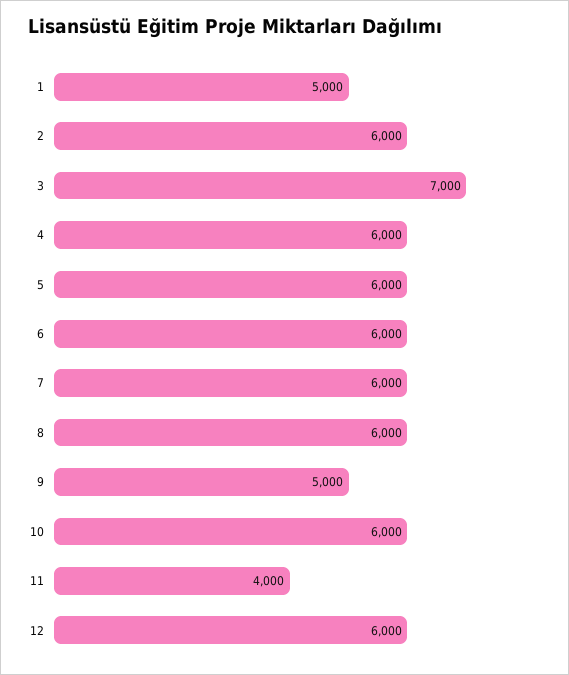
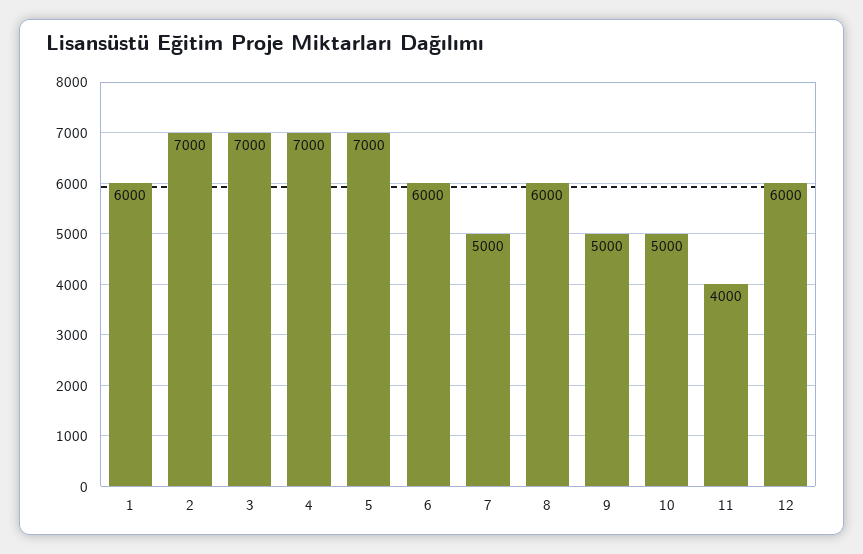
  {
-   "1": 5000,
+   "1": 6000,
-   "2": 6000,
+   "2": 7000,
    "3": 7000,
-   "4": 6000,
+   "4": 7000,
-   "5": 6000,
+   "5": 7000,
    "6": 6000,
-   "7": 6000,
+   "7": 5000,
    "8": 6000,
    "9": 5000,
-   "10": 6000,
+   "10": 5000,
    "11": 4000,
    "12": 6000
  }

